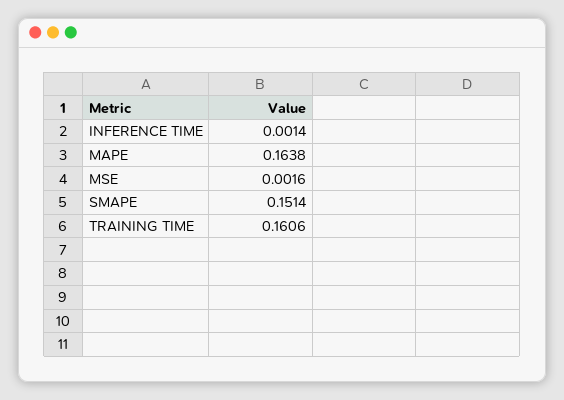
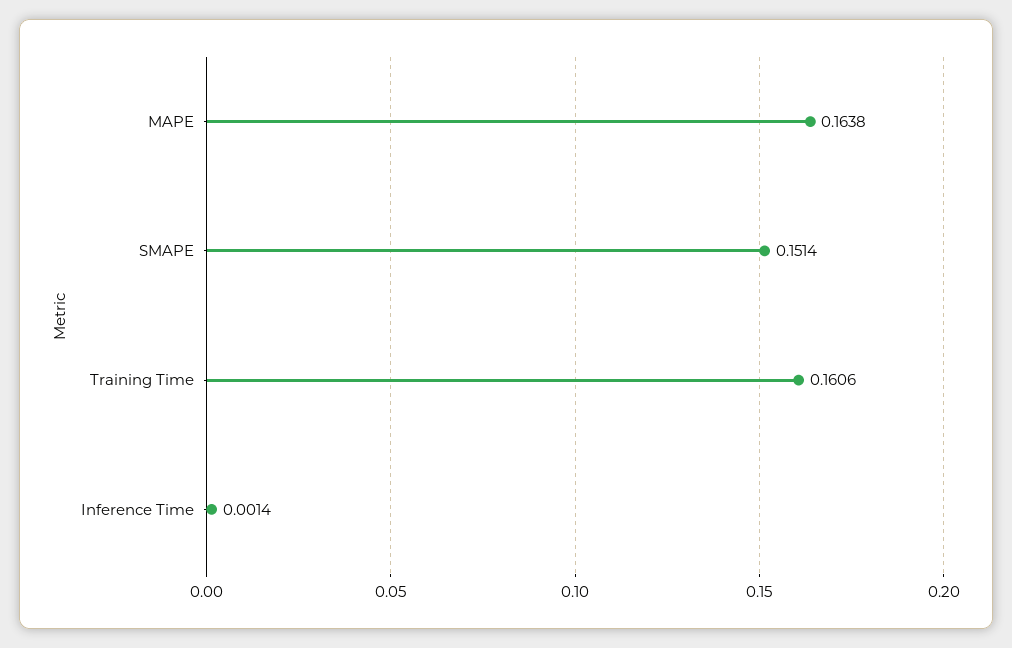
  {
    "INFERENCE TIME": 0.0014,
    "MAPE": 0.1638,
-   "MSE": 0.0016,
    "SMAPE": 0.1514,
    "TRAINING TIME": 0.1606
  }

